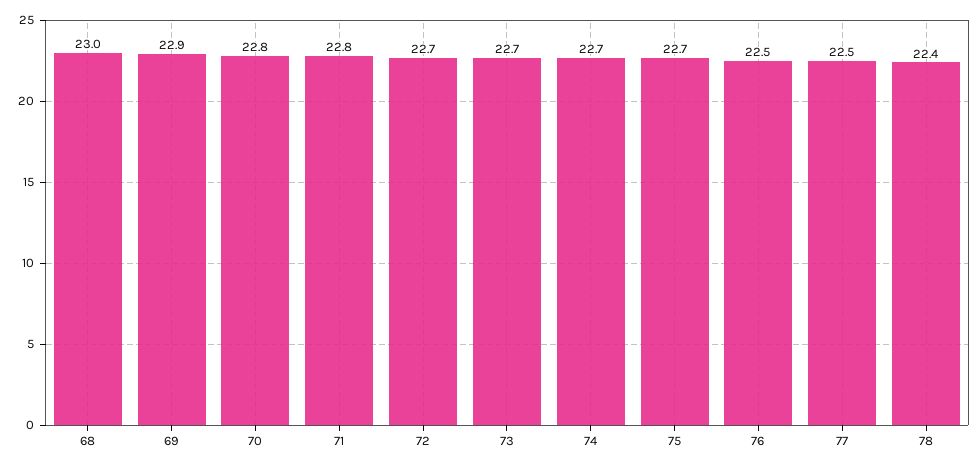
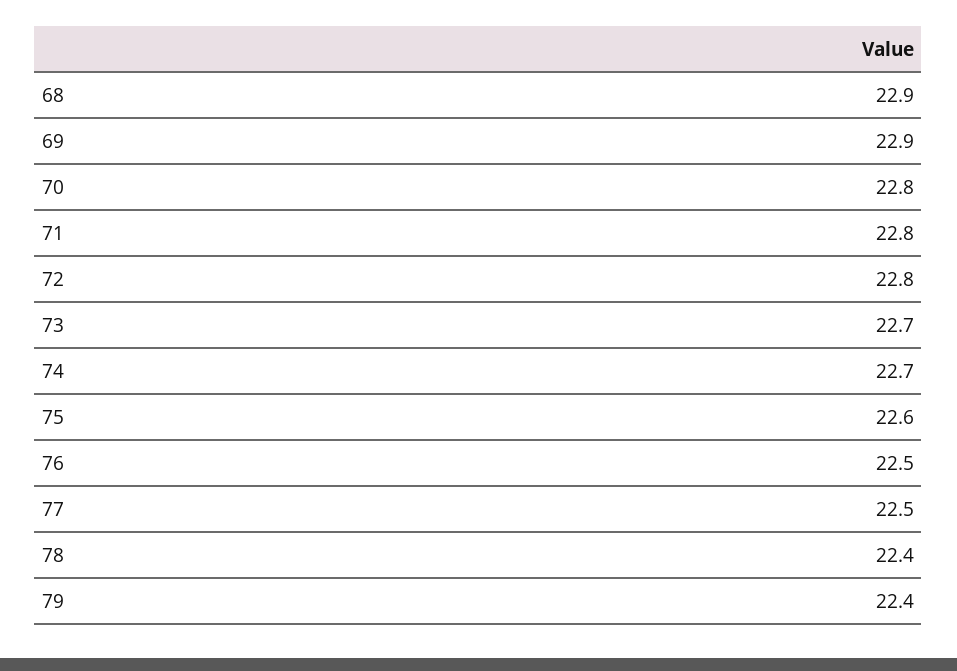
  {
-   "68": 23,
+   "68": 22.9,
    "69": 22.9,
    "70": 22.8,
    "71": 22.8,
-   "72": 22.7,
+   "72": 22.8,
    "73": 22.7,
    "74": 22.7,
-   "75": 22.7,
+   "75": 22.6,
    "76": 22.5,
    "77": 22.5,
-   "78": 22.4
+   "78": 22.4,
+   "79": 22.4
  }

